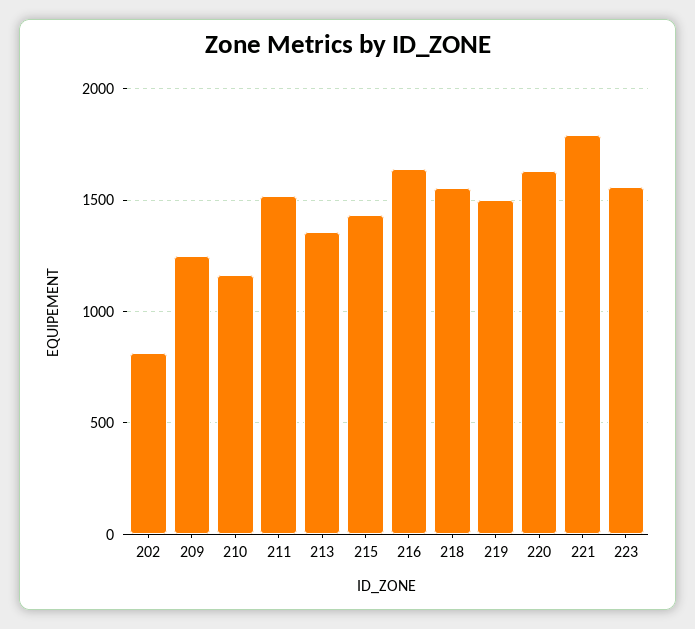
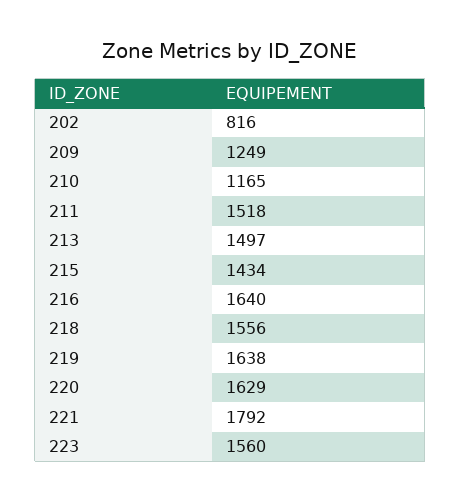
  {
    "202": 816,
    "209": 1249,
    "210": 1165,
    "211": 1518,
-   "213": 1350,
+   "213": 1497,
    "215": 1434,
    "216": 1640,
    "218": 1556,
-   "219": 1500,
+   "219": 1638,
    "220": 1629,
    "221": 1792,
    "223": 1560
  }

